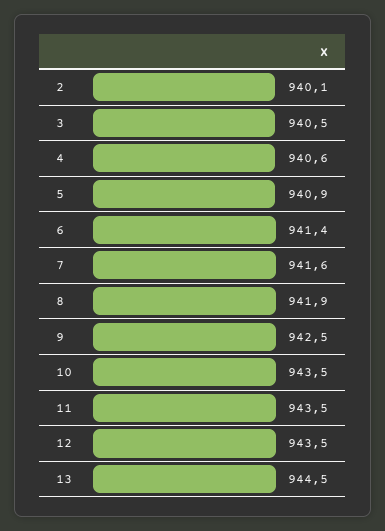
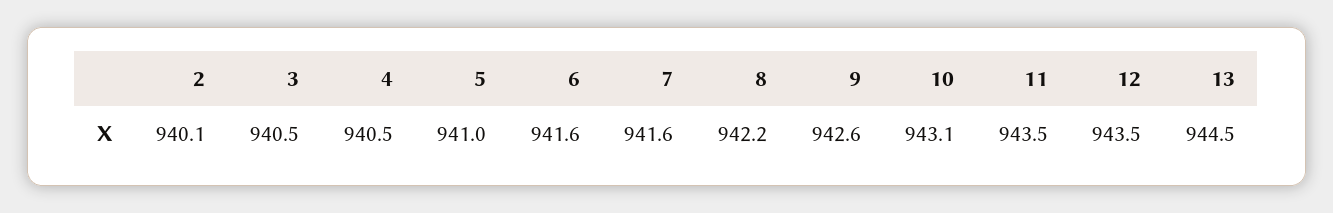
  {
    "2": 940.1,
    "3": 940.5,
-   "4": 940.6,
+   "4": 940.5,
-   "5": 940.9,
+   "5": 941,
-   "6": 941.4,
+   "6": 941.6,
    "7": 941.6,
-   "8": 941.9,
+   "8": 942.2,
-   "9": 942.5,
+   "9": 942.6,
-   "10": 943.5,
+   "10": 943.1,
    "11": 943.5,
    "12": 943.5,
    "13": 944.5
  }

